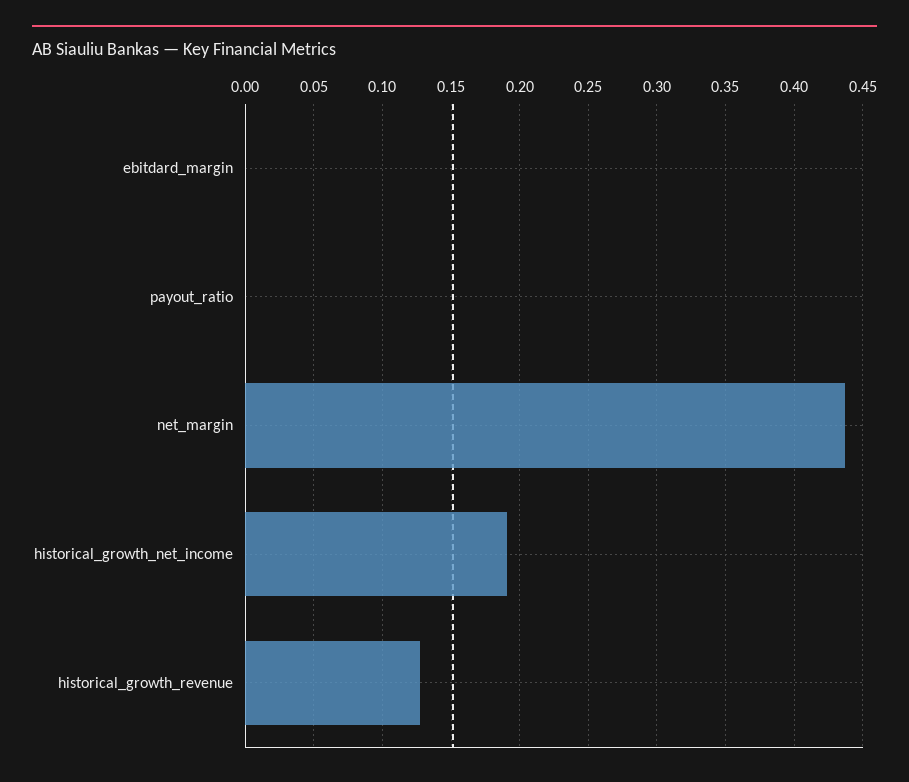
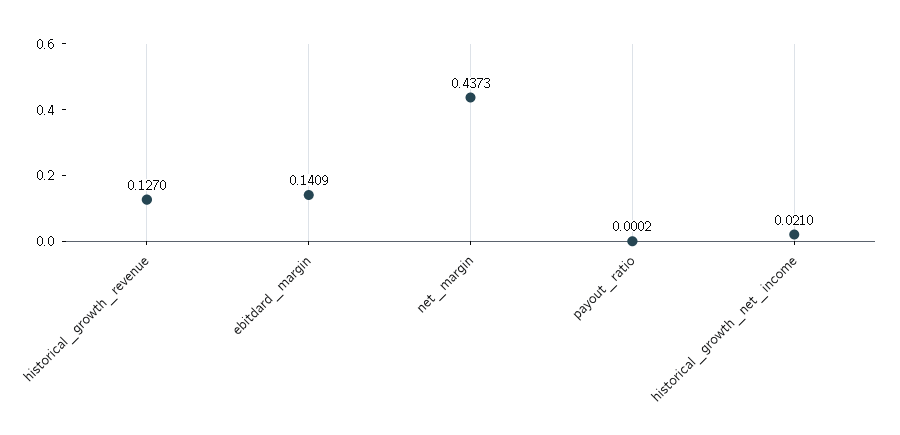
  {
-   "ebitdard_margin": 0,
+   "ebitdard_margin": 0.1409,
    "payout_ratio": 0.0002,
    "net_margin": 0.4373,
-   "historical_growth_net_income": 0.19,
+   "historical_growth_net_income": 0.021,
    "historical_growth_revenue": 0.127
  }

